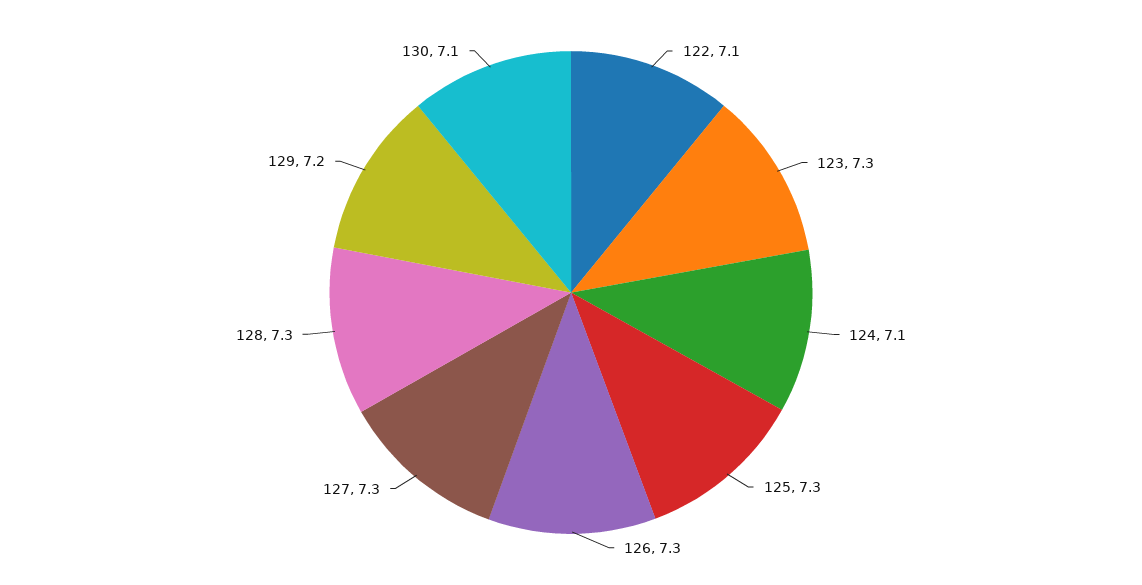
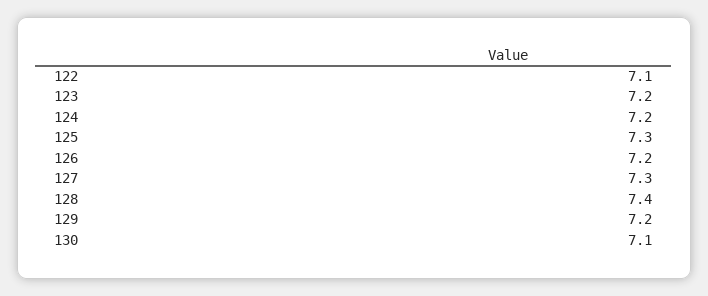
  {
    "122": 7.1,
-   "123": 7.3,
+   "123": 7.2,
-   "124": 7.1,
+   "124": 7.2,
    "125": 7.3,
-   "126": 7.3,
+   "126": 7.2,
    "127": 7.3,
-   "128": 7.3,
+   "128": 7.4,
    "129": 7.2,
    "130": 7.1
  }

